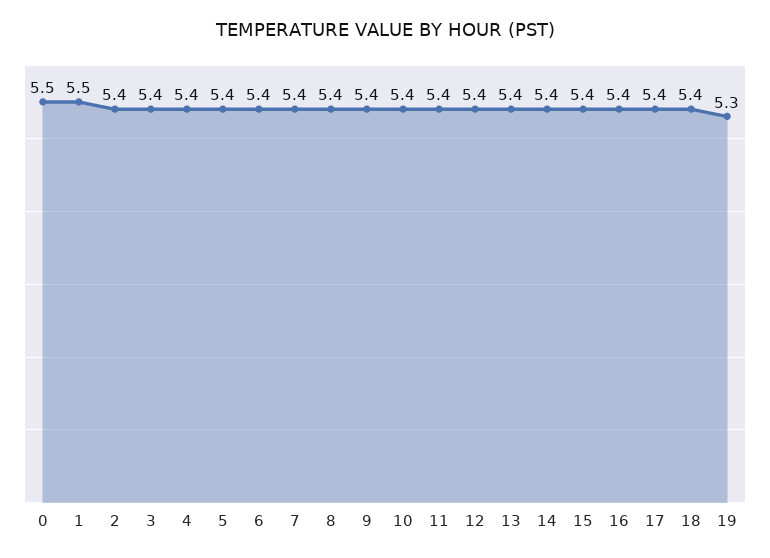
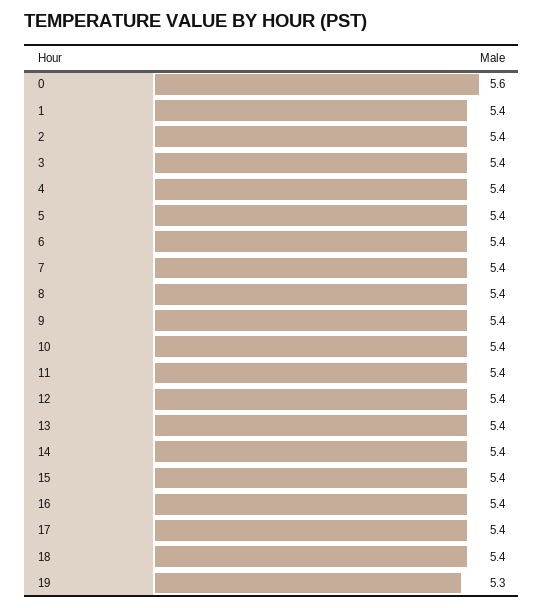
  {
-   "0": 5.5,
+   "0": 5.6,
-   "1": 5.5,
+   "1": 5.4,
    "2": 5.4,
    "3": 5.4,
    "4": 5.4,
    "5": 5.4,
    "6": 5.4,
    "7": 5.4,
    "8": 5.4,
    "9": 5.4,
    "10": 5.4,
    "11": 5.4,
    "12": 5.4,
    "13": 5.4,
    "14": 5.4,
    "15": 5.4,
    "16": 5.4,
    "17": 5.4,
    "18": 5.4,
    "19": 5.3
  }

